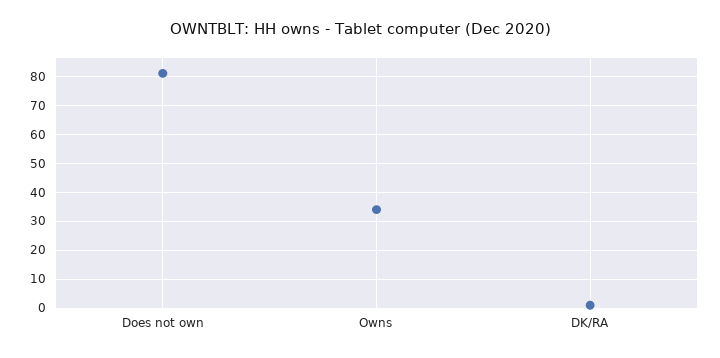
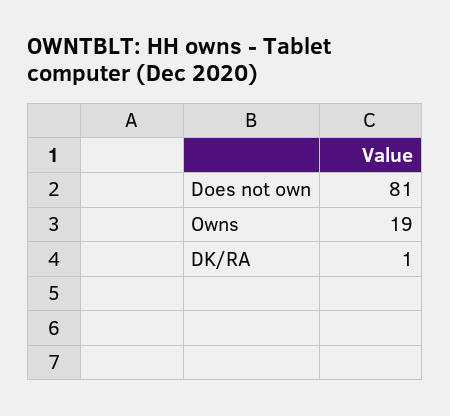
  {
    "Does not own": 81,
-   "Owns": 35,
+   "Owns": 19,
    "DK/RA": 1
  }

